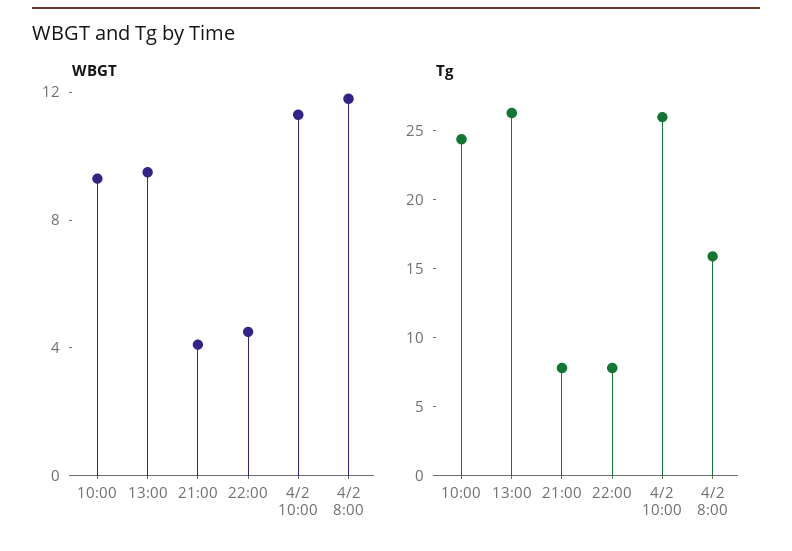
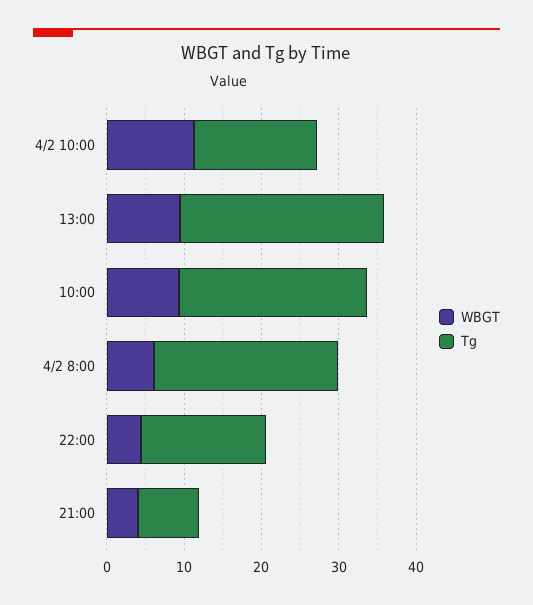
  {
    "WBGT": {
      "10:00": 9,
      "13:00": 10,
      "21:00": 4,
      "22:00": 5,
      "4/2 10:00": 11,
-     "4/2 8:00": 12
+     "4/2 8:00": 6
    },
    "Tg": {
      "10:00": 24,
      "13:00": 26,
      "21:00": 8,
-     "22:00": 8,
+     "22:00": 16,
-     "4/2 10:00": 26,
+     "4/2 10:00": 16,
-     "4/2 8:00": 16
+     "4/2 8:00": 24
    }
  }

